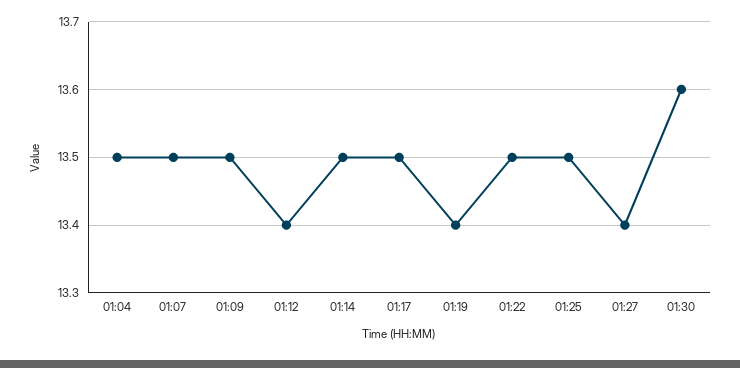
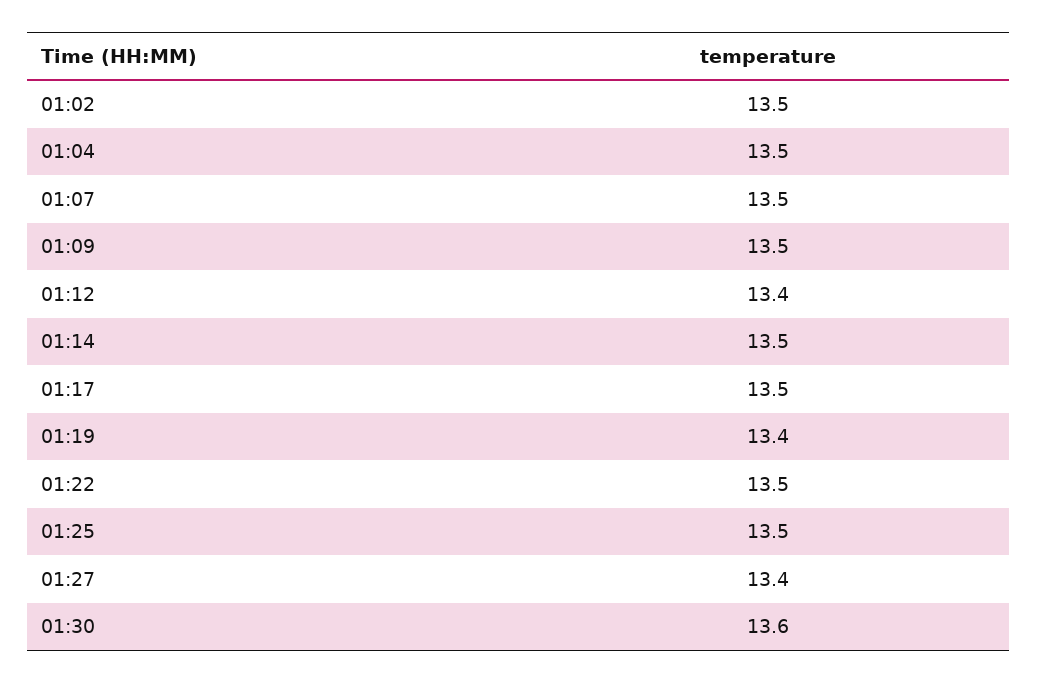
  {
    "01:04": 13.5,
    "01:07": 13.5,
    "01:09": 13.5,
    "01:12": 13.4,
    "01:14": 13.5,
    "01:17": 13.5,
    "01:19": 13.4,
    "01:22": 13.5,
    "01:25": 13.5,
    "01:27": 13.4,
-   "01:30": 13.6
+   "01:30": 13.6,
+   "01:02": 13.5
  }

